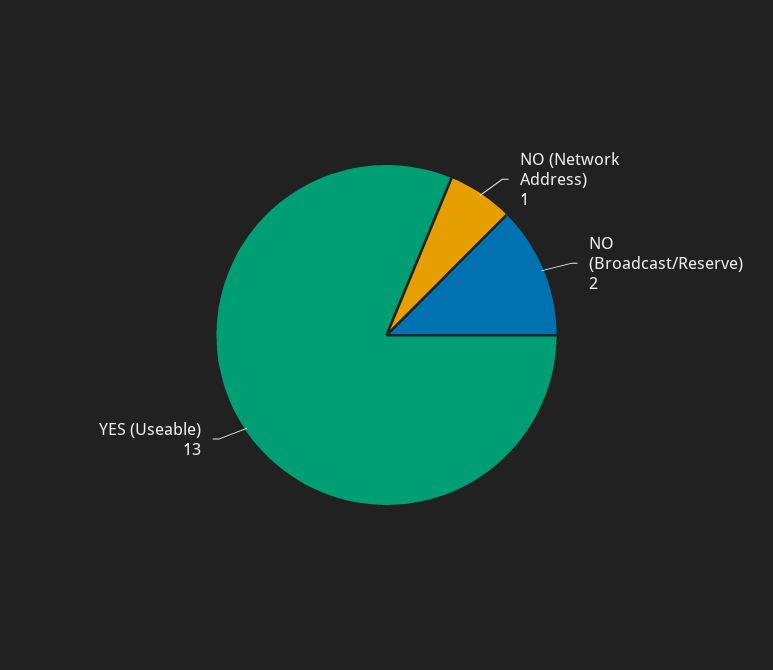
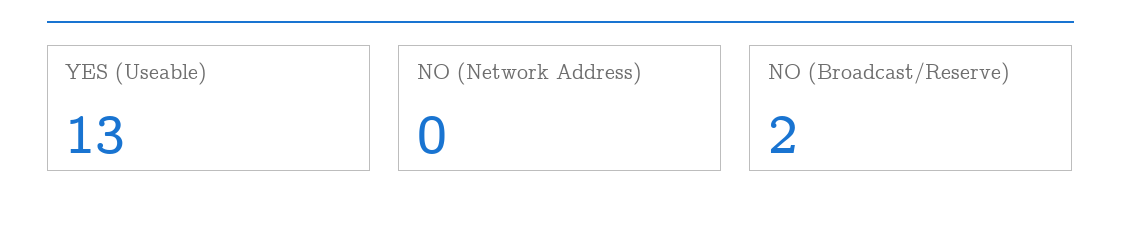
  {
-   "NO (Network Address)": 1,
+   "NO (Network Address)": 0,
    "NO (Broadcast/Reserve)": 2,
    "YES (Useable)": 13
  }

